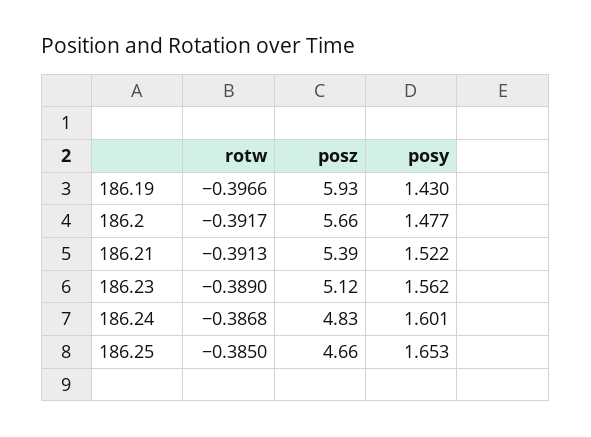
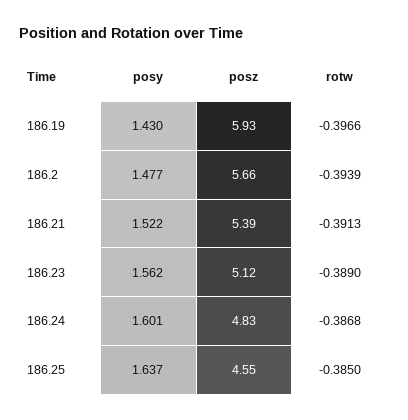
  {
    "rotw": {
      "186.19": -0.3966,
-     "186.2": -0.3917,
+     "186.2": -0.3939,
      "186.21": -0.3913,
      "186.23": -0.389,
      "186.24": -0.3868,
      "186.25": -0.385
    },
    "posz": {
      "186.19": 5.93,
      "186.2": 5.66,
      "186.21": 5.39,
      "186.23": 5.12,
      "186.24": 4.83,
-     "186.25": 4.66
+     "186.25": 4.55
    },
    "posy": {
      "186.19": 1.43,
      "186.2": 1.477,
      "186.21": 1.522,
      "186.23": 1.562,
      "186.24": 1.601,
-     "186.25": 1.653
+     "186.25": 1.637
    }
  }

